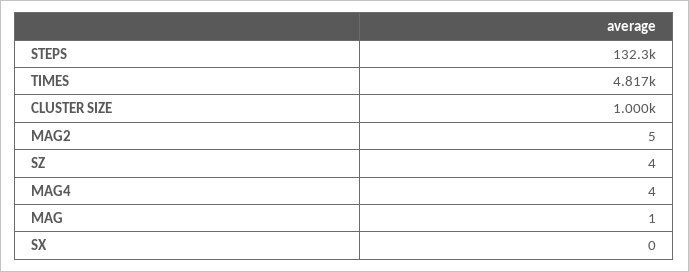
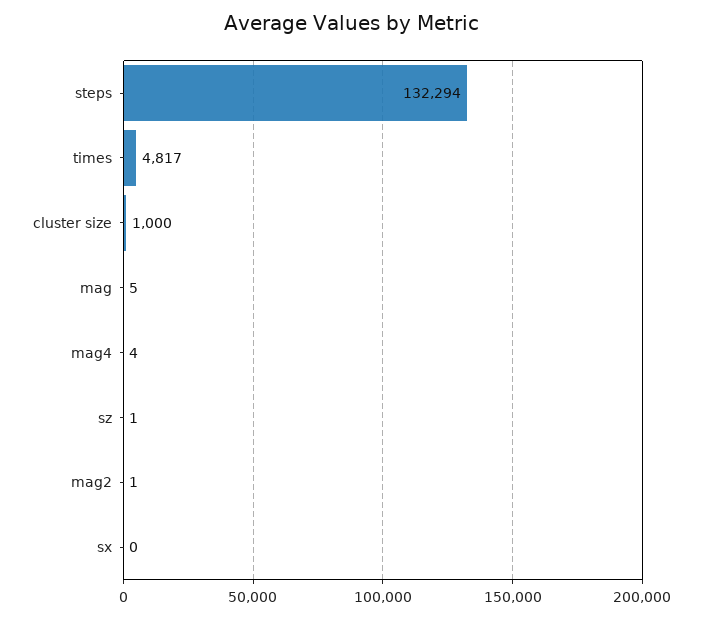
  {
    "STEPS": 132294,
    "TIMES": 4817,
    "CLUSTER SIZE": 1000,
-   "MAG2": 5,
+   "MAG2": 1,
-   "SZ": 4,
+   "SZ": 1,
    "MAG4": 4,
-   "MAG": 1,
+   "MAG": 5,
    "SX": 0
  }

